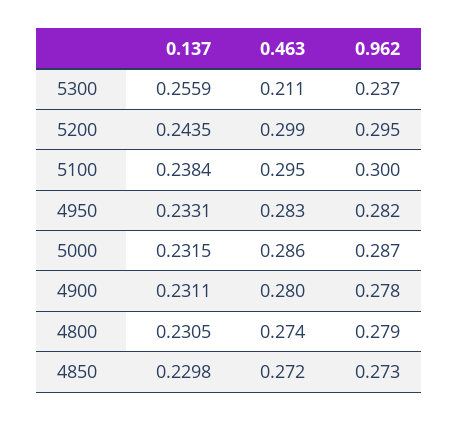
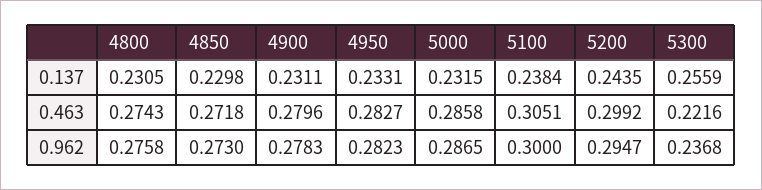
  {
    "0.137": {
      "5300": 0.2559,
      "5200": 0.2435,
      "5100": 0.2384,
      "4950": 0.2331,
      "5000": 0.2315,
      "4900": 0.2311,
      "4800": 0.2305,
      "4850": 0.2298
    },
    "0.463": {
-     "5300": 0.211,
+     "5300": 0.2216,
      "5200": 0.2992,
-     "5100": 0.295,
+     "5100": 0.3051,
      "4950": 0.2827,
      "5000": 0.2858,
      "4900": 0.2796,
      "4800": 0.2743,
      "4850": 0.2718
    },
    "0.962": {
      "5300": 0.2368,
      "5200": 0.2947,
      "5100": 0.3,
      "4950": 0.2823,
      "5000": 0.2865,
      "4900": 0.2783,
-     "4800": 0.279,
+     "4800": 0.2758,
      "4850": 0.273
    }
  }

